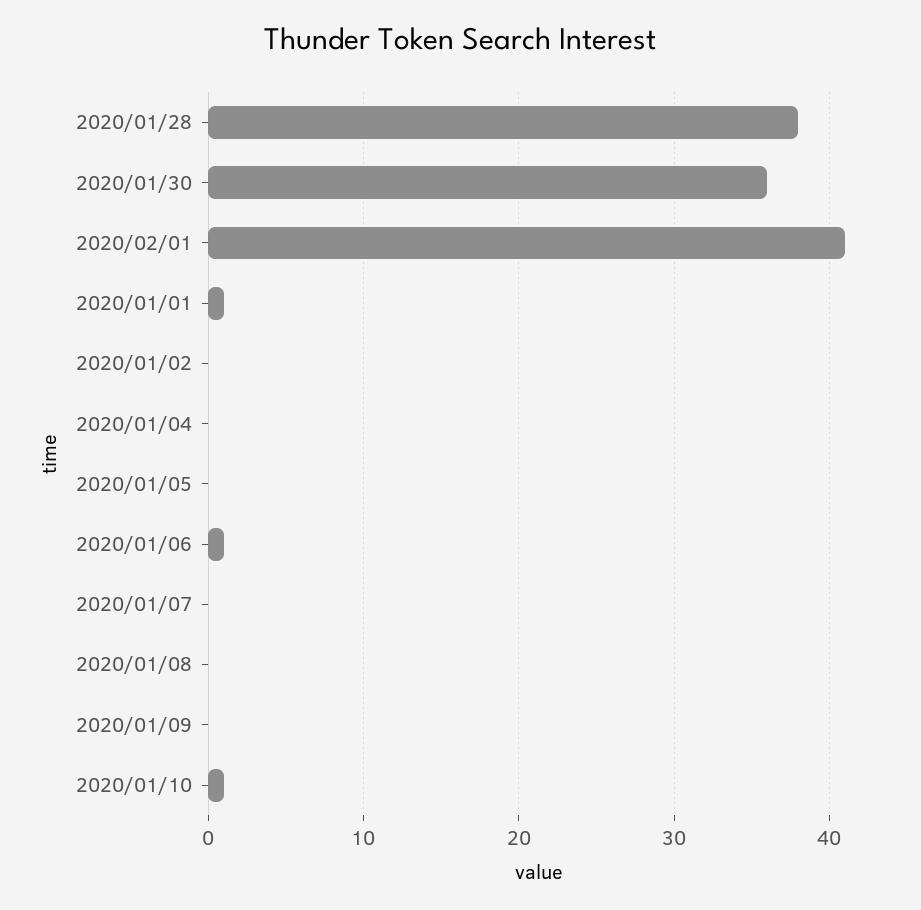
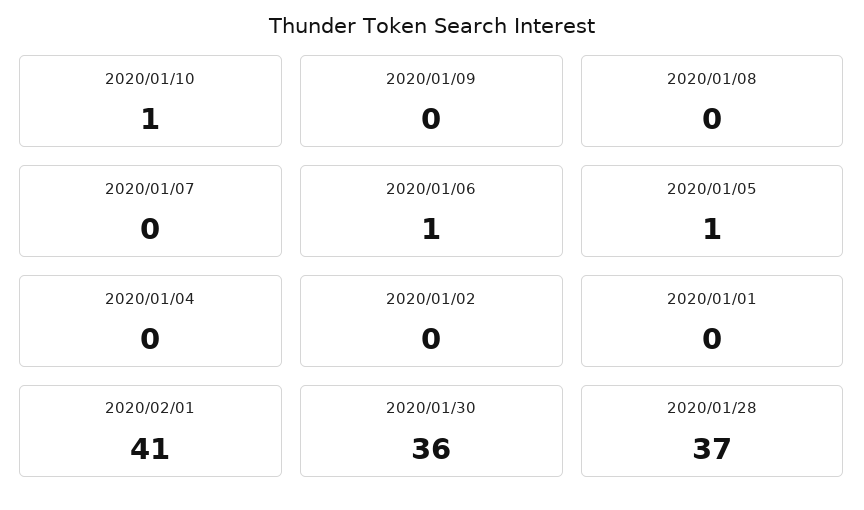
  {
-   "2020/01/28": 38,
+   "2020/01/28": 37,
    "2020/01/30": 36,
    "2020/02/01": 41,
-   "2020/01/01": 1,
+   "2020/01/01": 0,
    "2020/01/02": 0,
    "2020/01/04": 0,
-   "2020/01/05": 0,
+   "2020/01/05": 1,
    "2020/01/06": 1,
    "2020/01/07": 0,
    "2020/01/08": 0,
    "2020/01/09": 0,
    "2020/01/10": 1
  }

